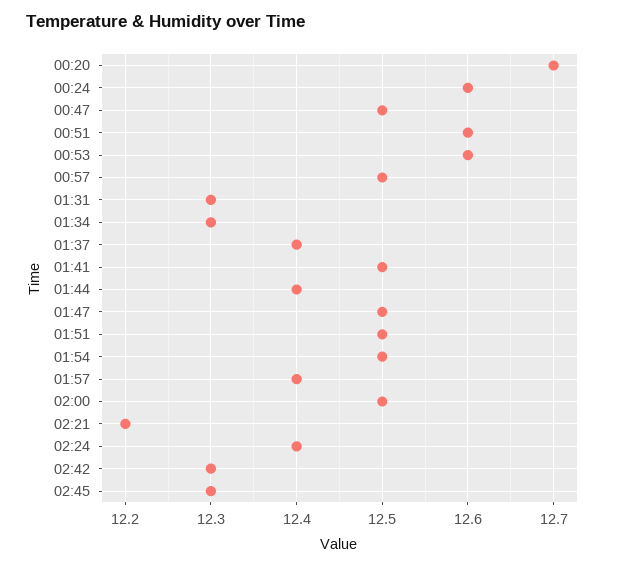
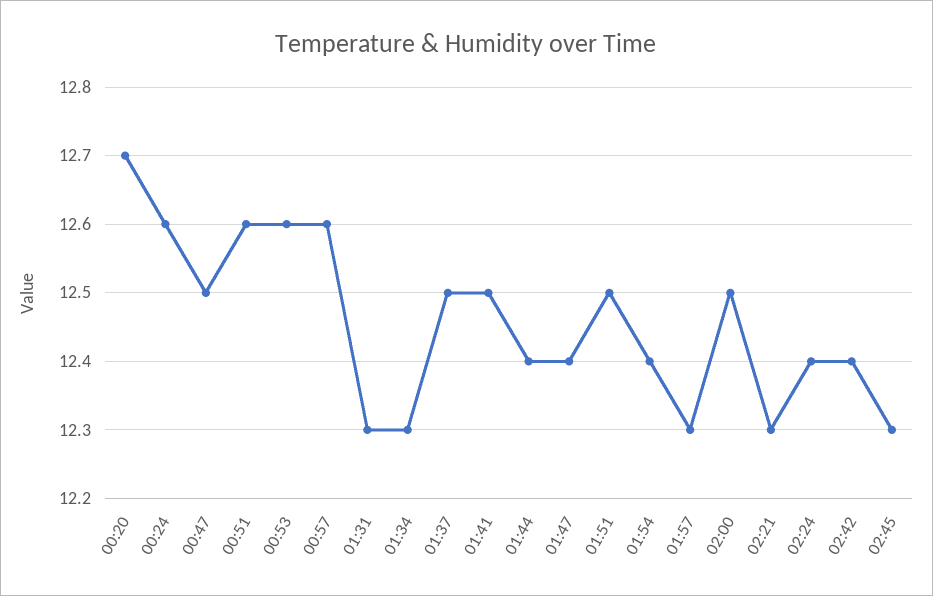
  {
    "00:20": 12.7,
    "00:24": 12.6,
    "00:47": 12.5,
    "00:51": 12.6,
    "00:53": 12.6,
-   "00:57": 12.5,
+   "00:57": 12.6,
    "01:31": 12.3,
    "01:34": 12.3,
-   "01:37": 12.4,
+   "01:37": 12.5,
    "01:41": 12.5,
    "01:44": 12.4,
-   "01:47": 12.5,
+   "01:47": 12.4,
    "01:51": 12.5,
-   "01:54": 12.5,
+   "01:54": 12.4,
-   "01:57": 12.4,
+   "01:57": 12.3,
    "02:00": 12.5,
-   "02:21": 12.2,
+   "02:21": 12.3,
    "02:24": 12.4,
-   "02:42": 12.3,
+   "02:42": 12.4,
    "02:45": 12.3
  }

